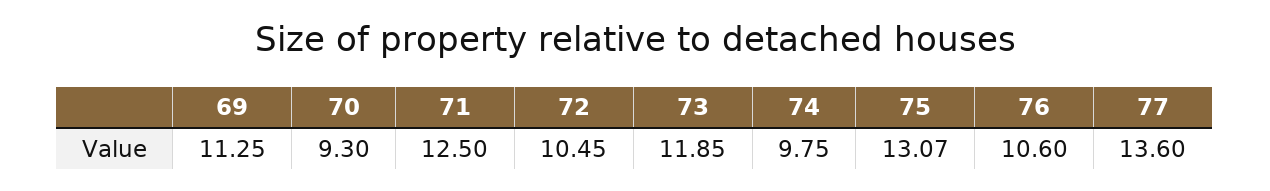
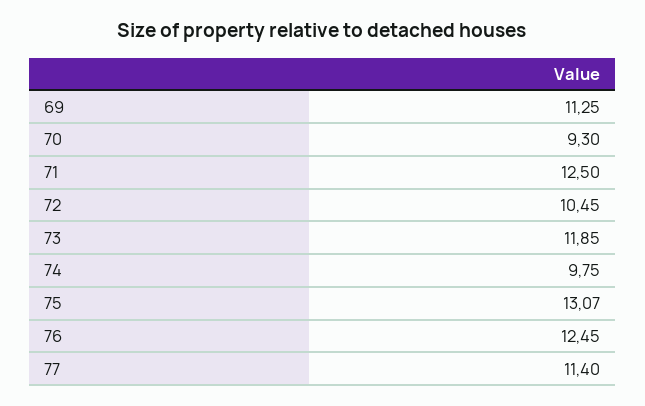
  {
    "69": 11.25,
    "70": 9.3,
    "71": 12.5,
    "72": 10.45,
    "73": 11.85,
    "74": 9.75,
    "75": 13.07,
-   "76": 10.6,
+   "76": 12.45,
-   "77": 13.6
+   "77": 11.4
  }

